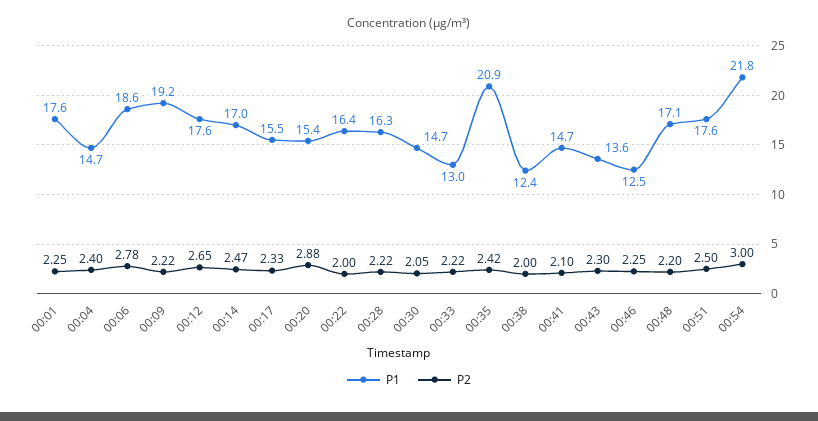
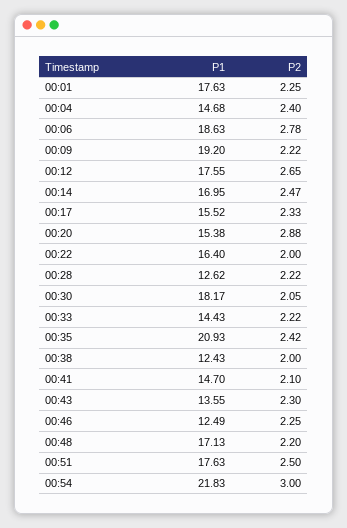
  {
    "P1": {
      "00:01": 17.63,
      "00:04": 14.68,
      "00:06": 18.63,
      "00:09": 19.2,
      "00:12": 17.55,
      "00:14": 16.95,
      "00:17": 15.52,
      "00:20": 15.38,
      "00:22": 16.4,
-     "00:28": 16.3,
+     "00:28": 12.62,
-     "00:30": 14.7,
+     "00:30": 18.17,
-     "00:33": 13,
+     "00:33": 14.43,
      "00:35": 20.93,
      "00:38": 12.43,
      "00:41": 14.7,
      "00:43": 13.55,
      "00:46": 12.49,
      "00:48": 17.13,
      "00:51": 17.63,
      "00:54": 21.83
    },
    "P2": {
      "00:01": 2.25,
      "00:04": 2.4,
      "00:06": 2.78,
      "00:09": 2.22,
      "00:12": 2.65,
      "00:14": 2.47,
      "00:17": 2.33,
      "00:20": 2.88,
      "00:22": 2,
      "00:28": 2.22,
      "00:30": 2.05,
      "00:33": 2.22,
      "00:35": 2.42,
      "00:38": 2,
      "00:41": 2.1,
      "00:43": 2.3,
      "00:46": 2.25,
      "00:48": 2.2,
      "00:51": 2.5,
      "00:54": 3
    }
  }

